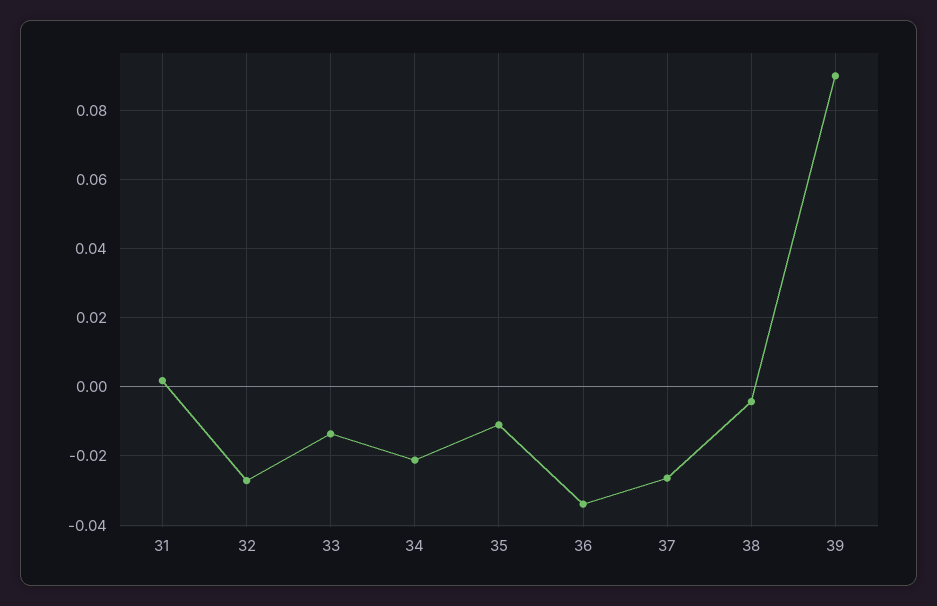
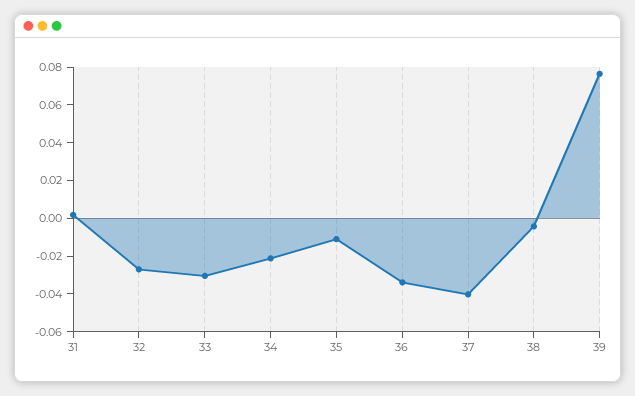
  {
    "31": 0.002,
    "32": -0.028,
-   "33": -0.014,
+   "33": -0.03,
    "34": -0.022,
    "35": -0.012,
    "36": -0.034,
-   "37": -0.026,
+   "37": -0.04,
    "38": -0.004,
-   "39": 0.09
+   "39": 0.075
  }

